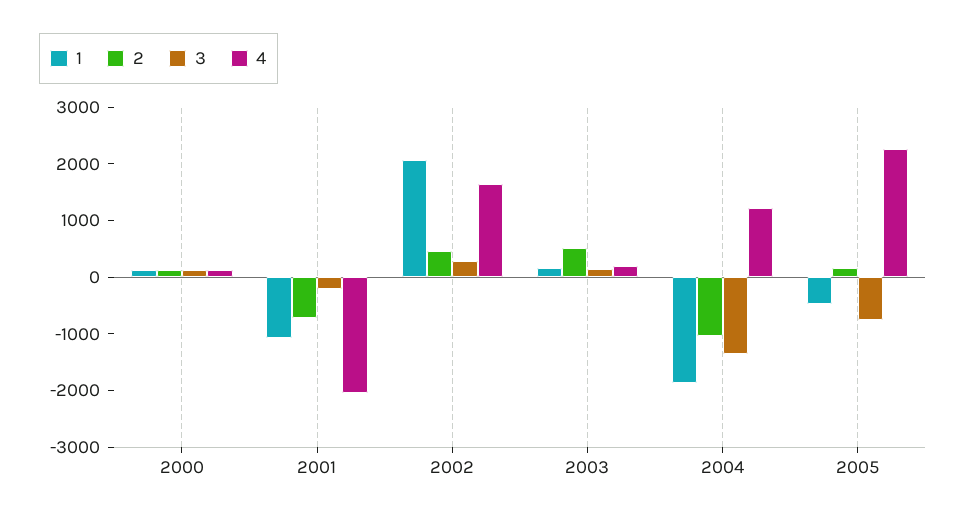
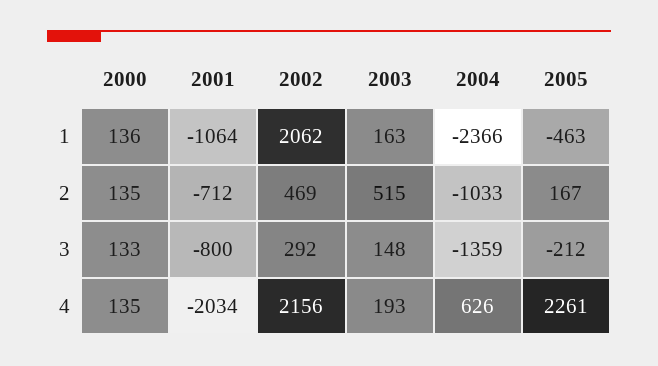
  {
    "1": {
      "2000": 136,
      "2001": -1064,
      "2002": 2062,
      "2003": 163,
-     "2004": -1800,
+     "2004": -2366,
      "2005": -463
    },
    "2": {
      "2000": 135,
      "2001": -712,
      "2002": 469,
      "2003": 515,
      "2004": -1033,
      "2005": 167
    },
    "3": {
      "2000": 133,
-     "2001": -200,
+     "2001": -800,
      "2002": 292,
      "2003": 148,
      "2004": -1359,
-     "2005": -800
+     "2005": -212
    },
    "4": {
      "2000": 135,
      "2001": -2034,
-     "2002": 1600,
+     "2002": 2156,
      "2003": 193,
-     "2004": 1200,
+     "2004": 626,
      "2005": 2261
    }
  }

